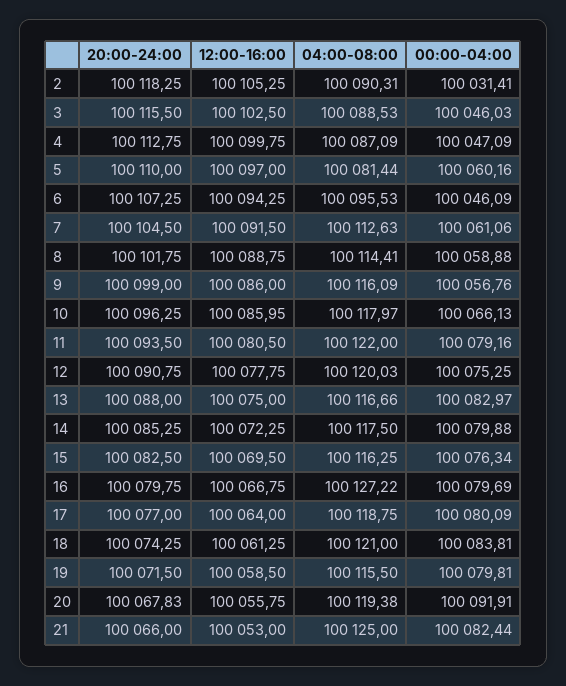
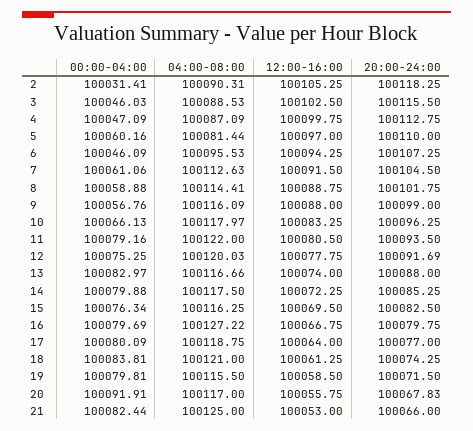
  {
    "20:00-24:00": {
      "2": 100118.25,
      "3": 100115.5,
      "4": 100112.75,
      "5": 100110,
      "6": 100107.25,
      "7": 100104.5,
      "8": 100101.75,
      "9": 100099,
      "10": 100096.25,
      "11": 100093.5,
-     "12": 100090.75,
+     "12": 100091.69,
      "13": 100088,
      "14": 100085.25,
      "15": 100082.5,
      "16": 100079.75,
      "17": 100077,
      "18": 100074.25,
      "19": 100071.5,
      "20": 100067.83,
      "21": 100066
    },
    "12:00-16:00": {
      "2": 100105.25,
      "3": 100102.5,
      "4": 100099.75,
      "5": 100097,
      "6": 100094.25,
      "7": 100091.5,
      "8": 100088.75,
-     "9": 100086,
+     "9": 100088,
-     "10": 100085.95,
+     "10": 100083.25,
      "11": 100080.5,
      "12": 100077.75,
-     "13": 100075,
+     "13": 100074,
      "14": 100072.25,
      "15": 100069.5,
      "16": 100066.75,
      "17": 100064,
      "18": 100061.25,
      "19": 100058.5,
      "20": 100055.75,
      "21": 100053
    },
    "04:00-08:00": {
      "2": 100090.31,
      "3": 100088.53,
      "4": 100087.09,
      "5": 100081.44,
      "6": 100095.53,
      "7": 100112.63,
      "8": 100114.41,
      "9": 100116.09,
      "10": 100117.97,
      "11": 100122,
      "12": 100120.03,
      "13": 100116.66,
      "14": 100117.5,
      "15": 100116.25,
      "16": 100127.22,
      "17": 100118.75,
      "18": 100121,
      "19": 100115.5,
-     "20": 100119.38,
+     "20": 100117,
      "21": 100125
    },
    "00:00-04:00": {
      "2": 100031.41,
      "3": 100046.03,
      "4": 100047.09,
      "5": 100060.16,
      "6": 100046.09,
      "7": 100061.06,
      "8": 100058.88,
      "9": 100056.76,
      "10": 100066.13,
      "11": 100079.16,
      "12": 100075.25,
      "13": 100082.97,
      "14": 100079.88,
      "15": 100076.34,
      "16": 100079.69,
      "17": 100080.09,
      "18": 100083.81,
      "19": 100079.81,
      "20": 100091.91,
      "21": 100082.44
    }
  }

